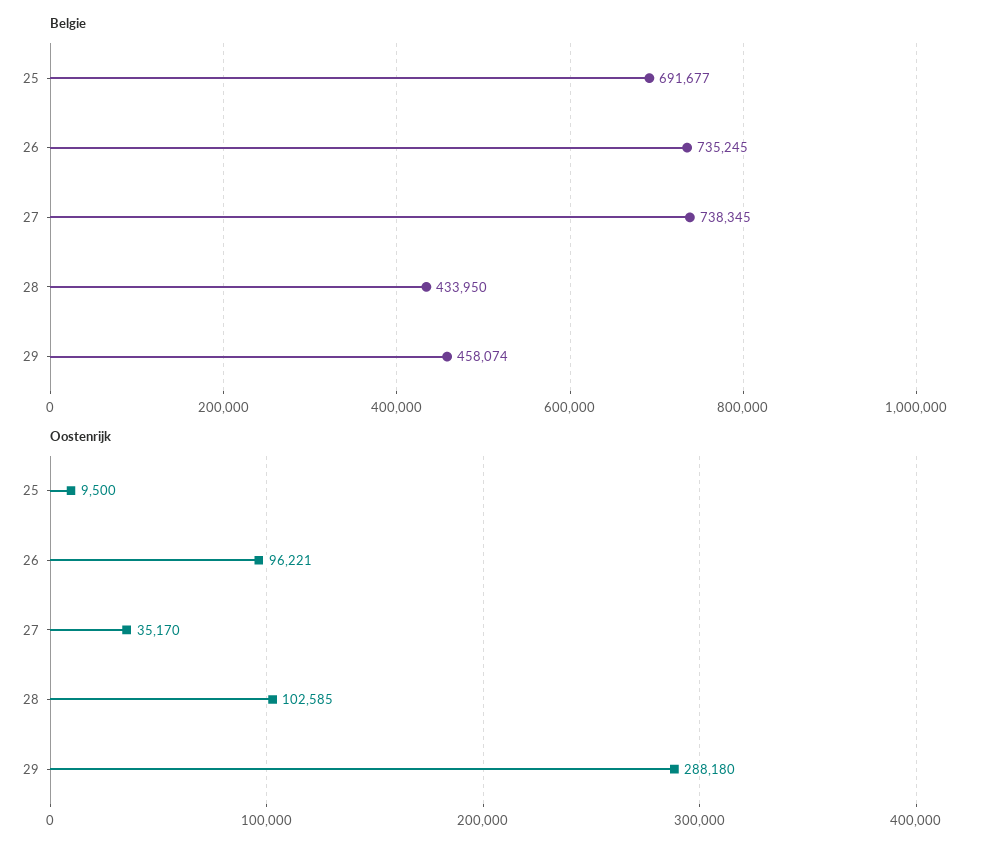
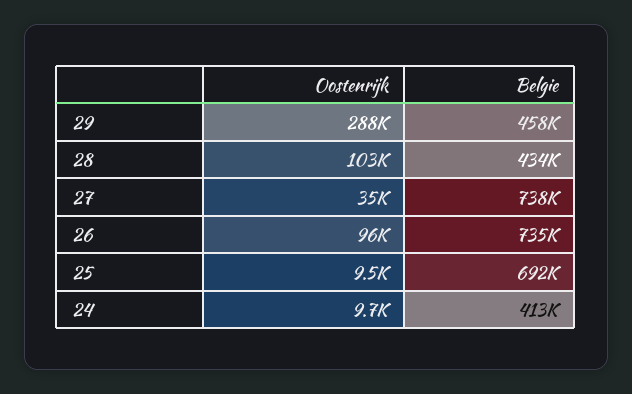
  {
    "Belgie": {
      "25": 691677,
      "26": 735245,
      "27": 738345,
      "28": 433950,
-     "29": 458074
+     "29": 458074,
+     "24": 413000
    },
    "Oostenrijk": {
      "25": 9500,
      "26": 96221,
      "27": 35170,
      "28": 102585,
-     "29": 288180
+     "29": 288180,
+     "24": 9700
    }
  }

